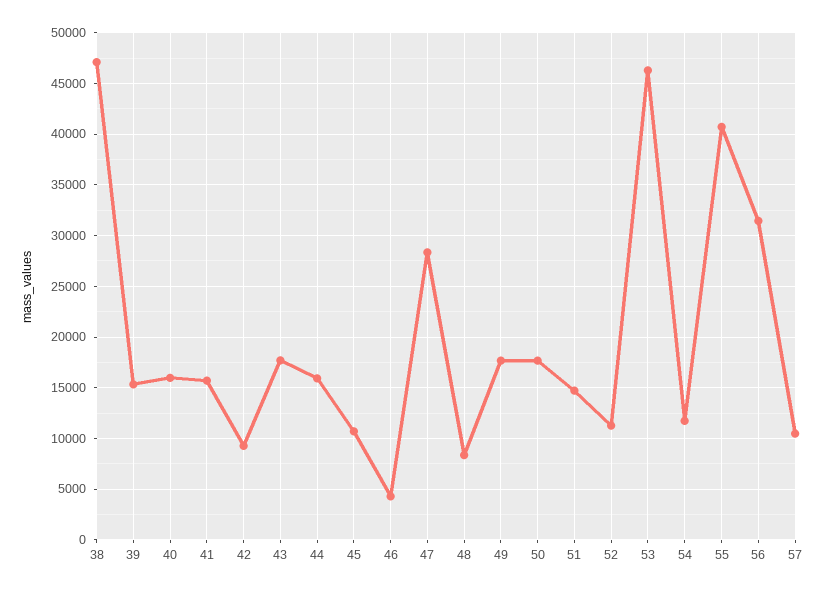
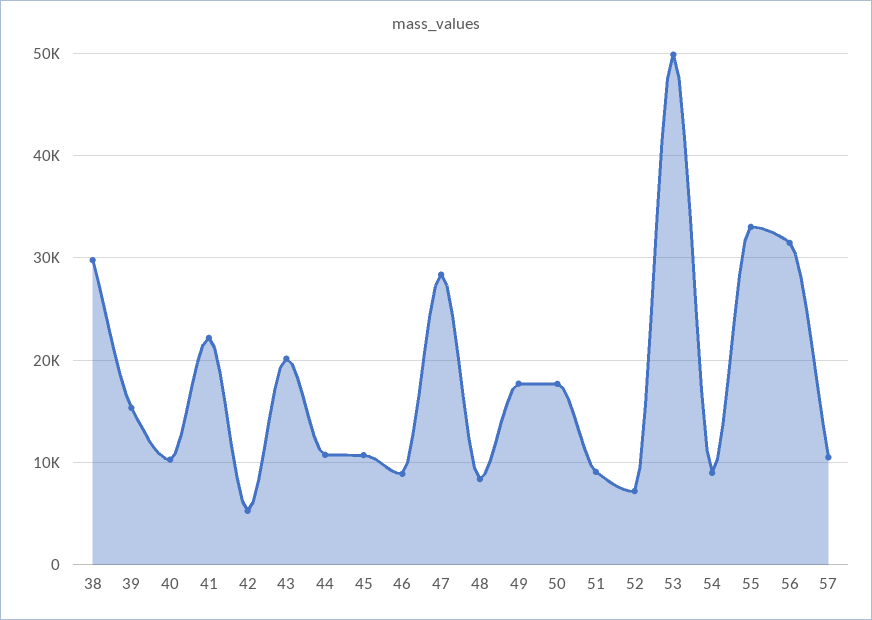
  {
-   "38": 47000,
+   "38": 30000,
    "39": 15000,
-   "40": 16000,
+   "40": 10000,
-   "41": 16000,
+   "41": 22000,
-   "42": 9000,
+   "42": 5000,
-   "43": 18000,
+   "43": 20000,
-   "44": 16000,
+   "44": 11000,
    "45": 11000,
-   "46": 4000,
+   "46": 9000,
    "47": 28000,
    "48": 8000,
    "49": 18000,
    "50": 18000,
-   "51": 15000,
+   "51": 9000,
-   "52": 11000,
+   "52": 7000,
-   "53": 46000,
+   "53": 50000,
-   "54": 12000,
+   "54": 9000,
-   "55": 41000,
+   "55": 33000,
    "56": 31000,
    "57": 10000
  }

